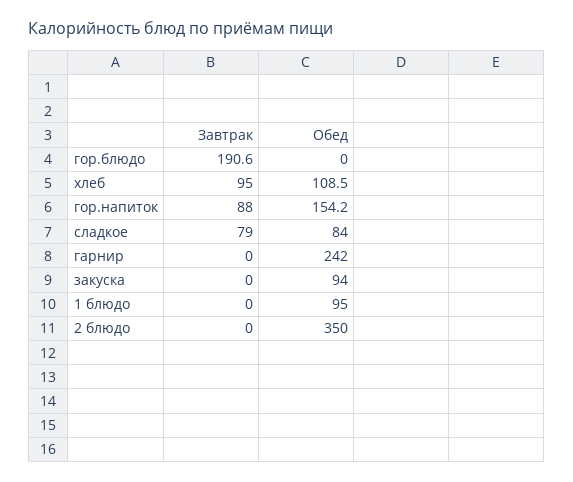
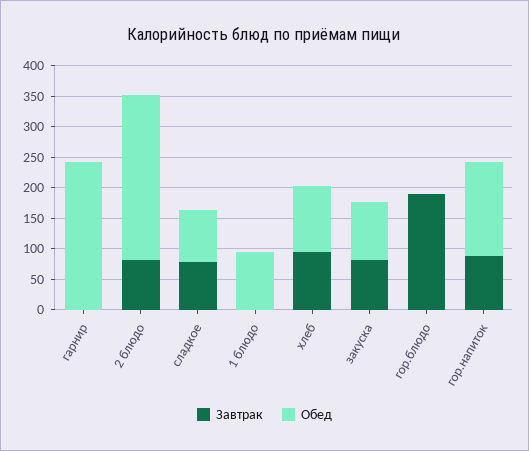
  {
    "Завтрак": {
      "гор.блюдо": 190.6,
      "хлеб": 95,
      "гор.напиток": 88,
      "сладкое": 79,
      "гарнир": 0,
-     "закуска": 0,
+     "закуска": 75,
      "1 блюдо": 0,
-     "2 блюдо": 0
+     "2 блюдо": 75
    },
    "Обед": {
      "гор.блюдо": 0,
      "хлеб": 108.5,
      "гор.напиток": 154.2,
      "сладкое": 84,
      "гарнир": 242,
      "закуска": 94,
      "1 блюдо": 95,
-     "2 блюдо": 350
+     "2 блюдо": 275
    }
  }

